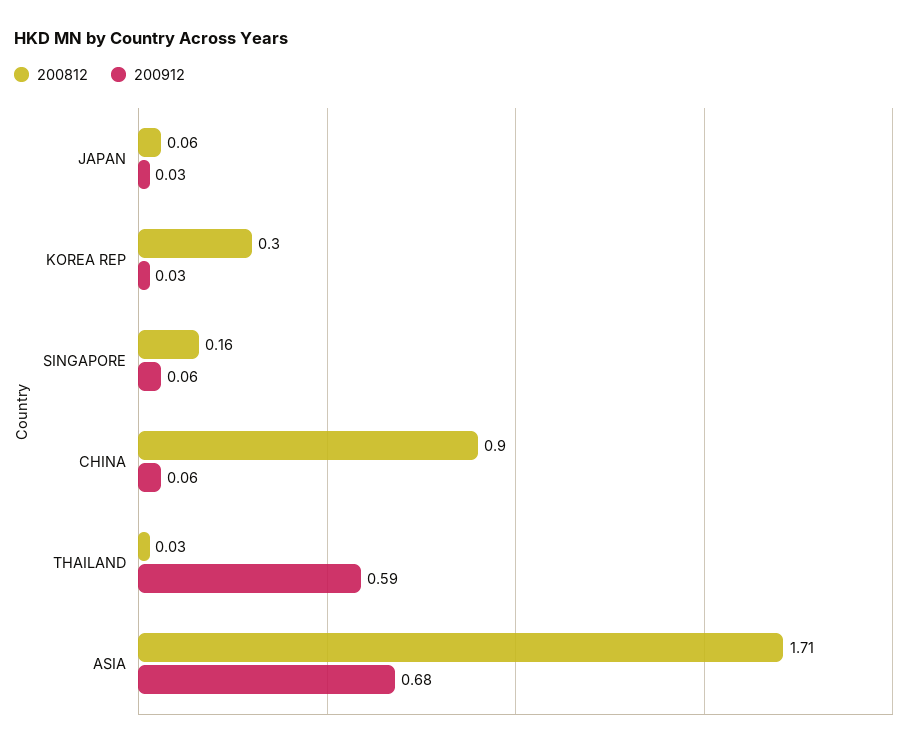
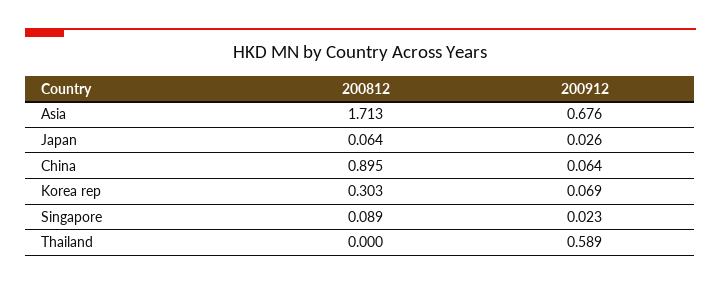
  {
    "200812": {
      "JAPAN": 0.064,
      "KOREA REP": 0.303,
-     "SINGAPORE": 0.16,
+     "SINGAPORE": 0.089,
      "CHINA": 0.895,
-     "THAILAND": 0.03,
+     "THAILAND": 0,
      "ASIA": 1.713
    },
    "200912": {
      "JAPAN": 0.026,
-     "KOREA REP": 0.03,
+     "KOREA REP": 0.069,
-     "SINGAPORE": 0.06,
+     "SINGAPORE": 0.023,
      "CHINA": 0.064,
      "THAILAND": 0.589,
      "ASIA": 0.676
    }
  }

